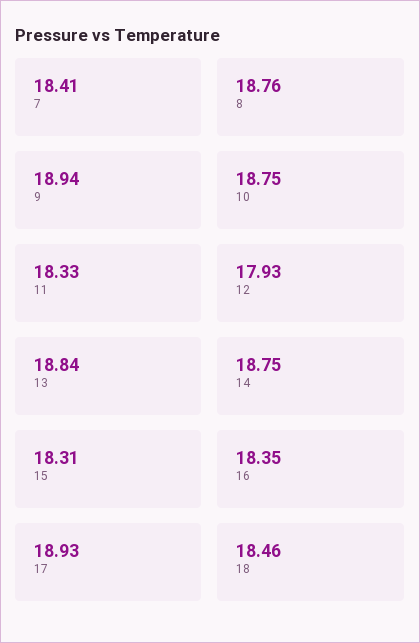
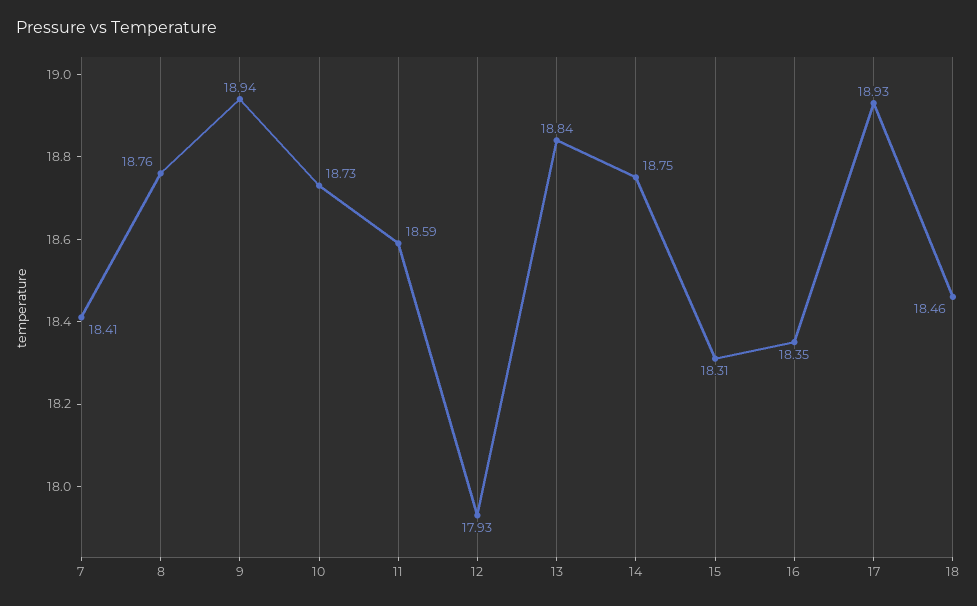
  {
    "7": 18.41,
    "8": 18.76,
    "9": 18.94,
-   "10": 18.75,
+   "10": 18.73,
-   "11": 18.33,
+   "11": 18.59,
    "12": 17.93,
    "13": 18.84,
    "14": 18.75,
    "15": 18.31,
    "16": 18.35,
    "17": 18.93,
    "18": 18.46
  }

